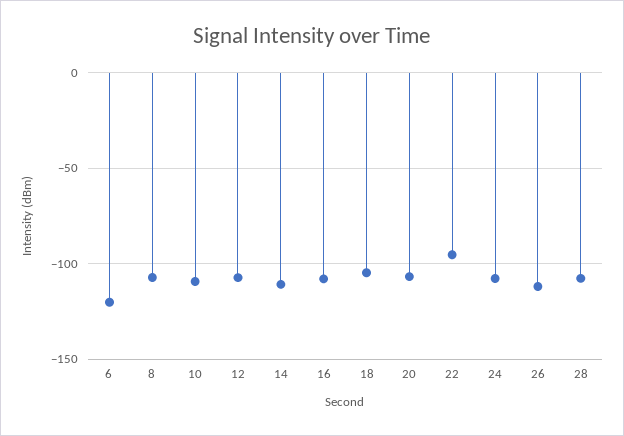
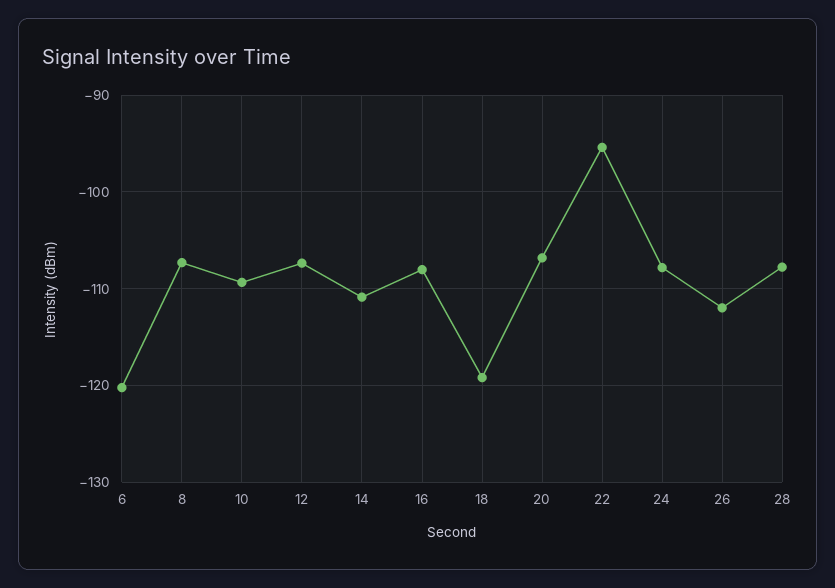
  {
    "6": -120,
    "8": -107,
    "10": -109,
    "12": -107,
    "14": -111,
    "16": -108,
-   "18": -105,
+   "18": -119,
    "20": -107,
    "22": -95,
    "24": -108,
    "26": -112,
    "28": -108
  }

